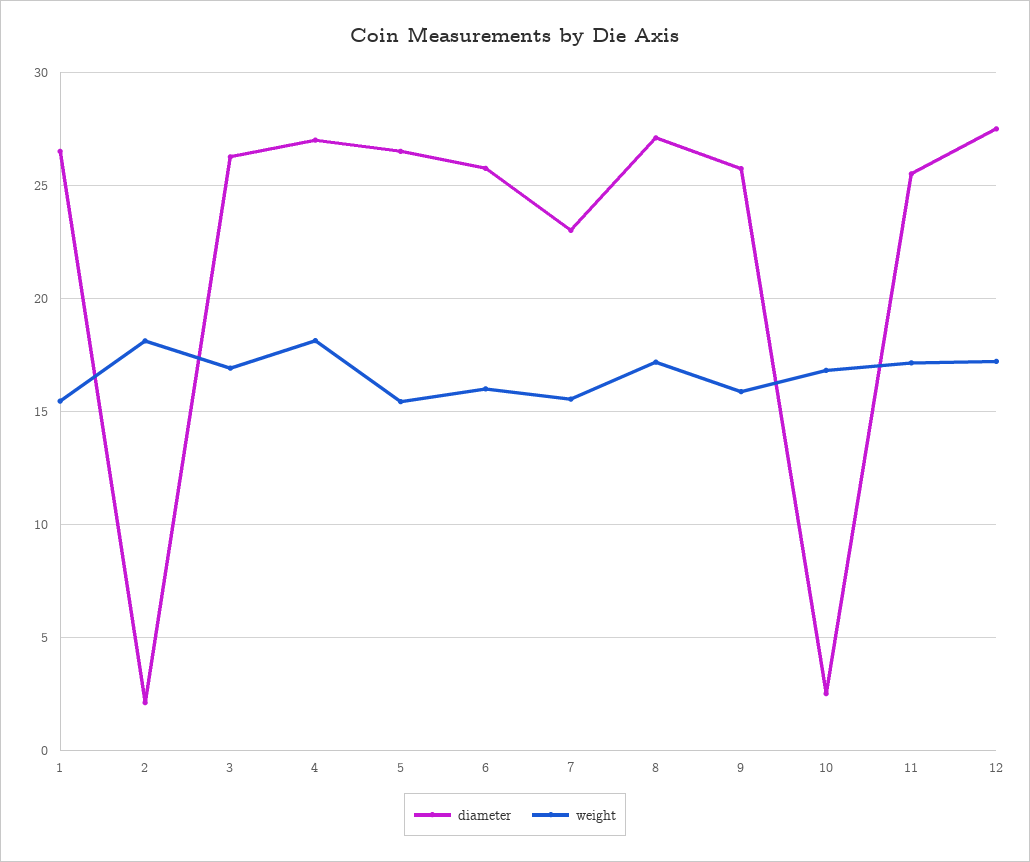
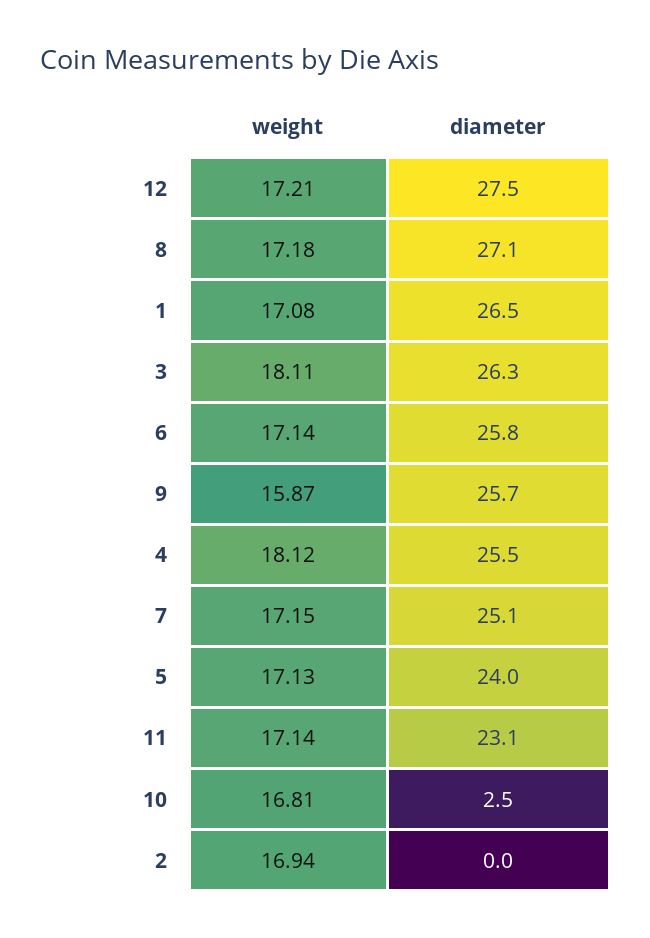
  {
    "diameter": {
      "1": 26.5,
-     "2": 2,
+     "2": 0,
      "3": 26.3,
-     "4": 27,
+     "4": 25.5,
-     "5": 26.5,
+     "5": 24,
      "6": 25.8,
-     "7": 23,
+     "7": 25.1,
      "8": 27.1,
      "9": 25.7,
      "10": 2.5,
-     "11": 25.5,
+     "11": 23.1,
      "12": 27.5
    },
    "weight": {
-     "1": 15.5,
+     "1": 17.08,
-     "2": 18,
+     "2": 16.94,
-     "3": 17,
+     "3": 18.11,
      "4": 18.12,
-     "5": 15.5,
+     "5": 17.13,
-     "6": 16,
+     "6": 17.14,
-     "7": 15.5,
+     "7": 17.15,
      "8": 17.18,
      "9": 15.87,
      "10": 16.81,
      "11": 17.14,
      "12": 17.21
    }
  }

